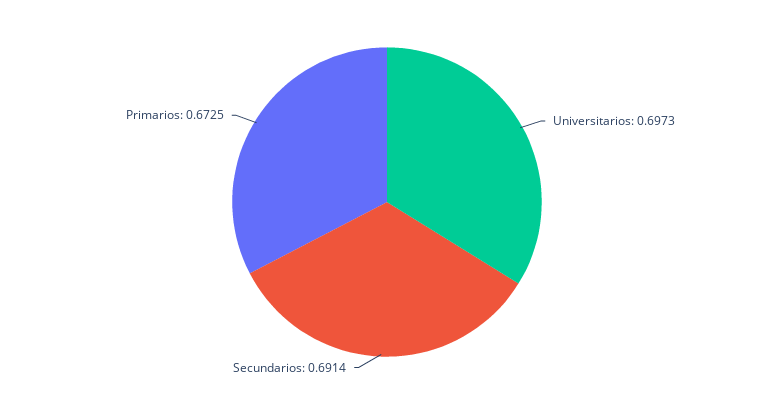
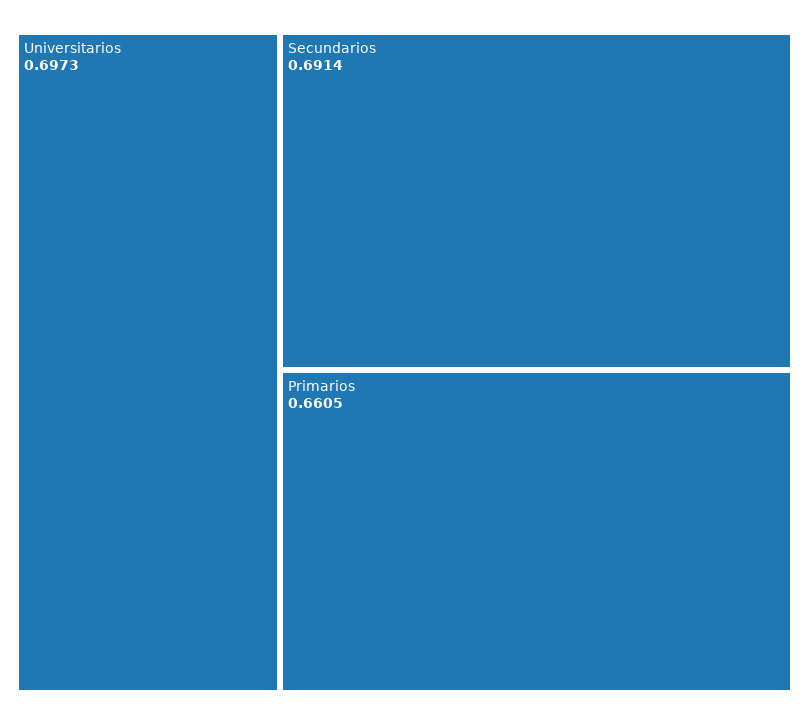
  {
    "Universitarios": 0.6973,
    "Secundarios": 0.6914,
-   "Primarios": 0.6725
+   "Primarios": 0.6605
  }

